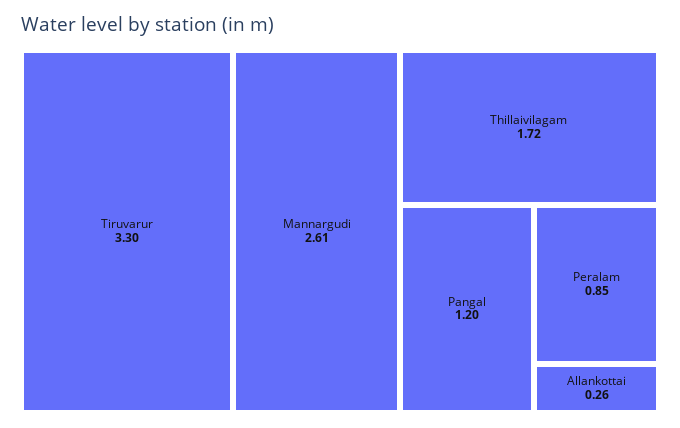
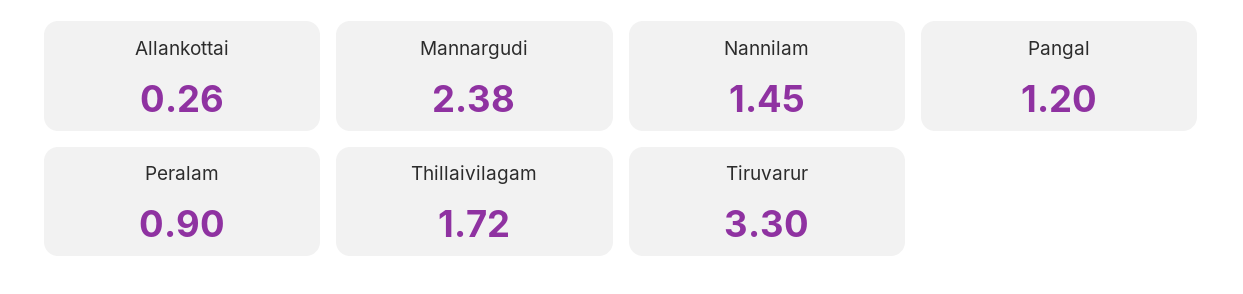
  {
    "Tiruvarur": 3.3,
-   "Mannargudi": 2.61,
+   "Mannargudi": 2.38,
    "Thillaivilagam": 1.72,
    "Pangal": 1.2,
-   "Peralam": 0.85,
+   "Peralam": 0.9,
-   "Allankottai": 0.26
+   "Allankottai": 0.26,
+   "Nannilam": 1.45
  }

